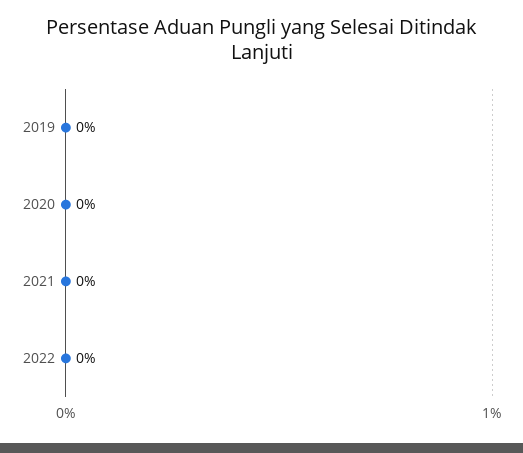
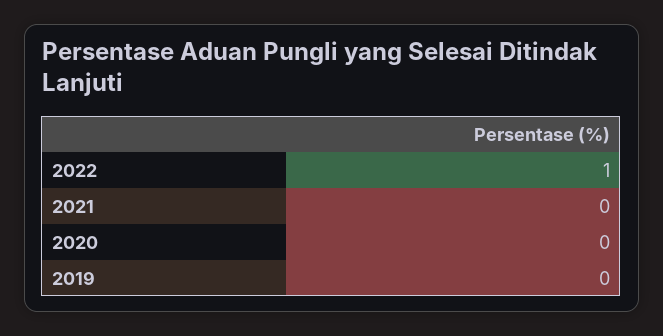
  {
    "2019": 0,
    "2020": 0,
    "2021": 0,
-   "2022": 0
+   "2022": 1
  }

